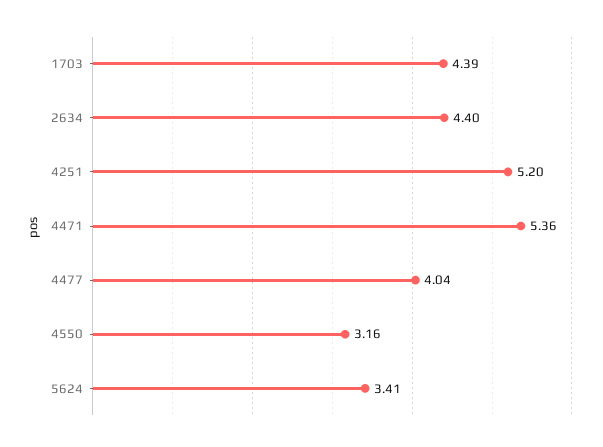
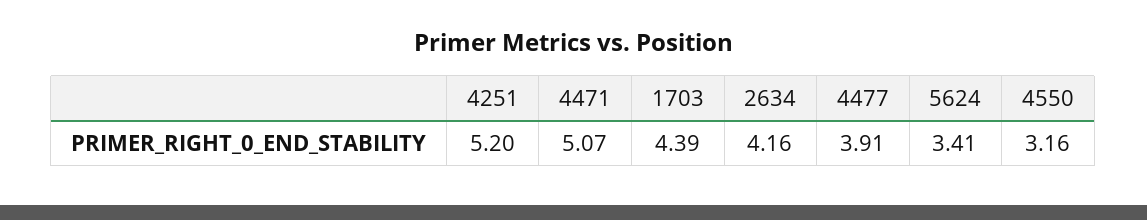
  {
    "1703": 4.39,
-   "2634": 4.4,
+   "2634": 4.16,
    "4251": 5.2,
-   "4471": 5.36,
+   "4471": 5.07,
-   "4477": 4.04,
+   "4477": 3.91,
    "4550": 3.16,
    "5624": 3.41
  }

